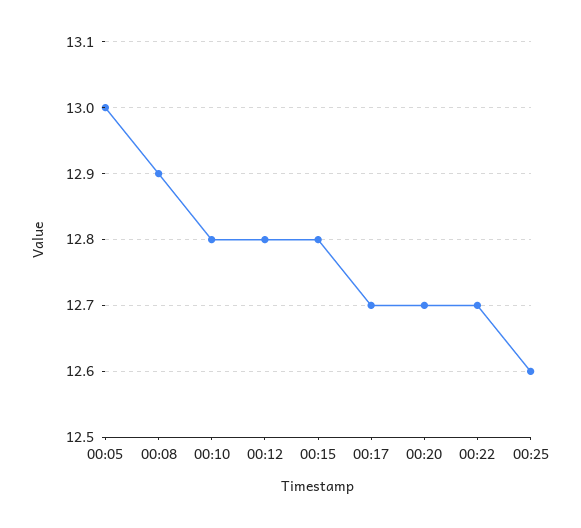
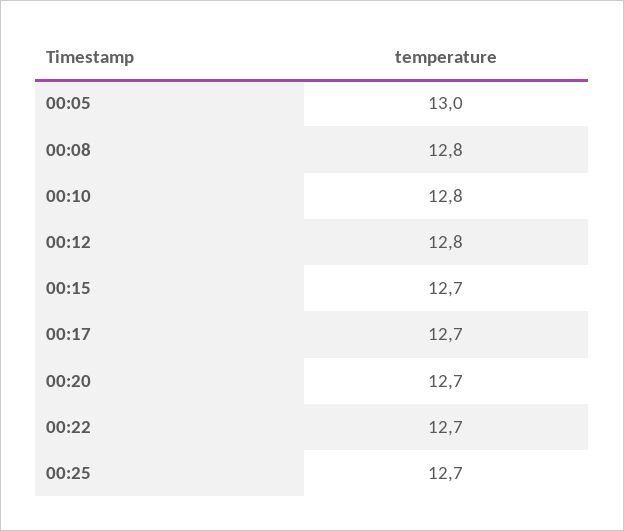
  {
    "00:05": 13,
-   "00:08": 12.9,
+   "00:08": 12.8,
    "00:10": 12.8,
    "00:12": 12.8,
-   "00:15": 12.8,
+   "00:15": 12.7,
    "00:17": 12.7,
    "00:20": 12.7,
    "00:22": 12.7,
-   "00:25": 12.6
+   "00:25": 12.7
  }

